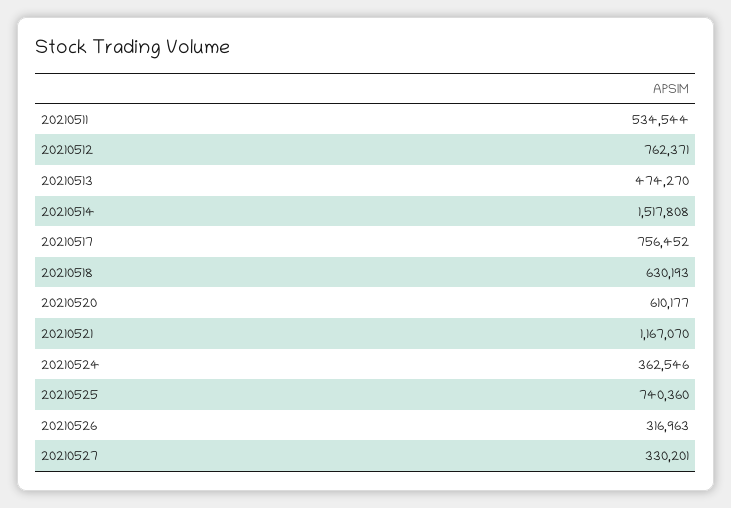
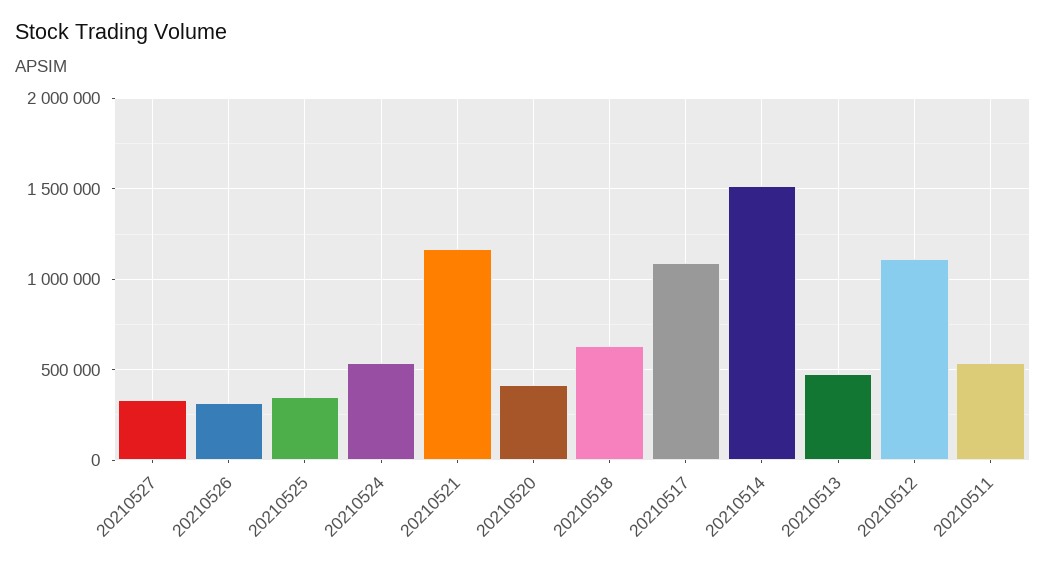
  {
    "20210511": 534544,
-   "20210512": 762371,
+   "20210512": 1100000,
    "20210513": 474270,
    "20210514": 1517808,
-   "20210517": 756452,
+   "20210517": 1100000,
    "20210518": 630193,
-   "20210520": 610177,
+   "20210520": 400000,
    "20210521": 1167070,
-   "20210524": 362546,
+   "20210524": 550000,
-   "20210525": 740360,
+   "20210525": 350000,
    "20210526": 316963,
    "20210527": 330201
  }

